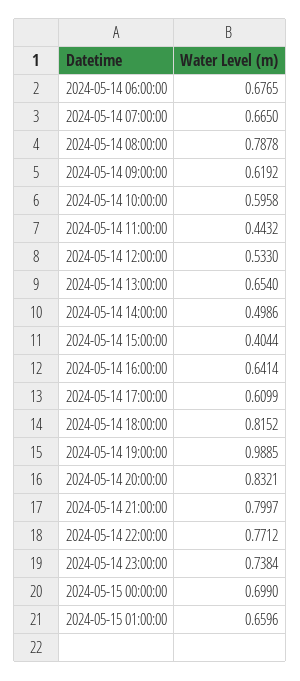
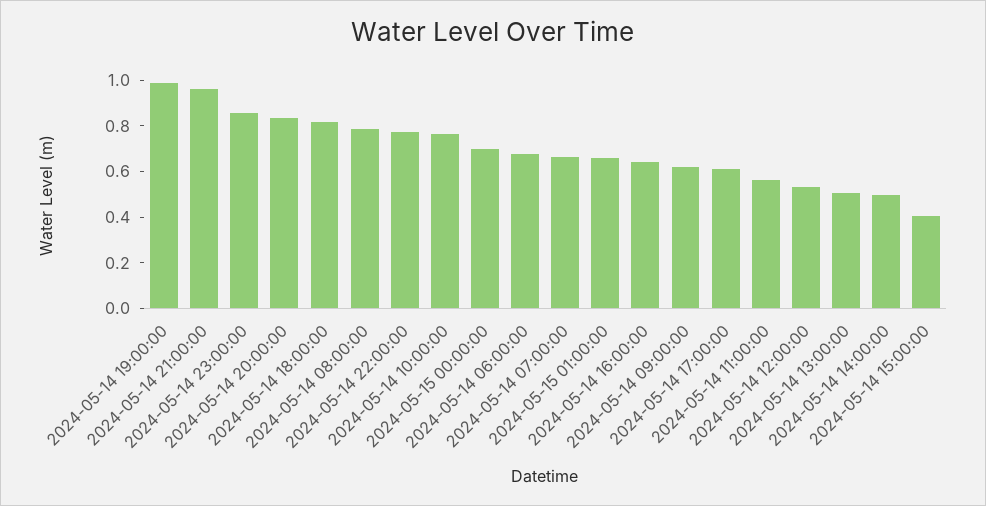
  {
    "2024-05-14 06:00:00": 0.6765,
    "2024-05-14 07:00:00": 0.665,
    "2024-05-14 08:00:00": 0.7878,
    "2024-05-14 09:00:00": 0.6192,
-   "2024-05-14 10:00:00": 0.5958,
+   "2024-05-14 10:00:00": 0.75,
-   "2024-05-14 11:00:00": 0.4432,
+   "2024-05-14 11:00:00": 0.55,
    "2024-05-14 12:00:00": 0.533,
-   "2024-05-14 13:00:00": 0.654,
+   "2024-05-14 13:00:00": 0.5,
    "2024-05-14 14:00:00": 0.4986,
    "2024-05-14 15:00:00": 0.4044,
    "2024-05-14 16:00:00": 0.6414,
    "2024-05-14 17:00:00": 0.6099,
    "2024-05-14 18:00:00": 0.8152,
    "2024-05-14 19:00:00": 0.9885,
    "2024-05-14 20:00:00": 0.8321,
-   "2024-05-14 21:00:00": 0.7997,
+   "2024-05-14 21:00:00": 0.95,
    "2024-05-14 22:00:00": 0.7712,
-   "2024-05-14 23:00:00": 0.7384,
+   "2024-05-14 23:00:00": 0.85,
    "2024-05-15 00:00:00": 0.699,
    "2024-05-15 01:00:00": 0.6596
  }

